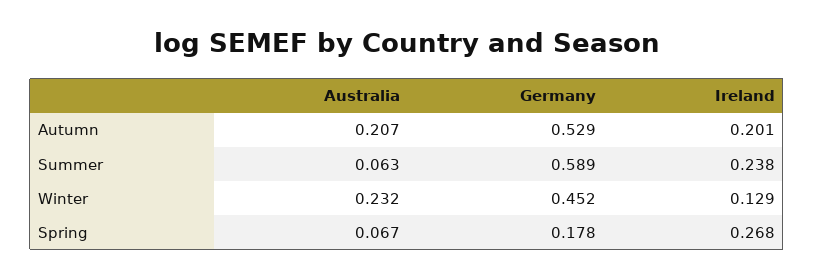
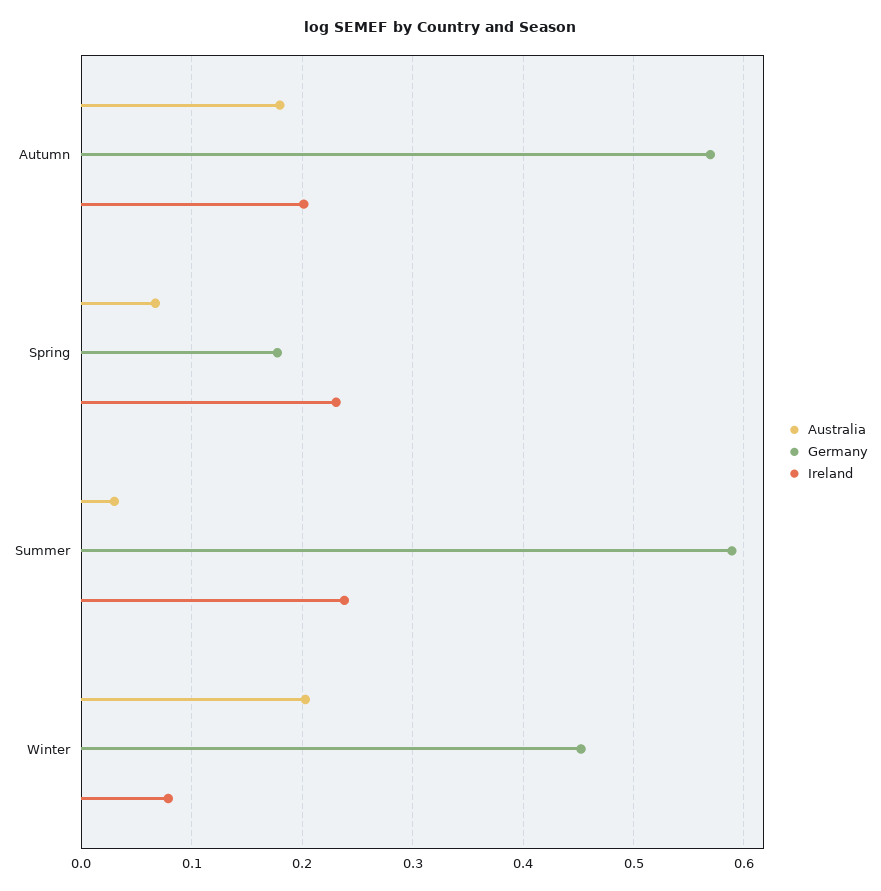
  {
    "Australia": {
-     "Autumn": 0.207,
+     "Autumn": 0.18,
-     "Summer": 0.063,
+     "Summer": 0.03,
-     "Winter": 0.232,
+     "Winter": 0.2,
      "Spring": 0.067
    },
    "Germany": {
-     "Autumn": 0.529,
+     "Autumn": 0.57,
      "Summer": 0.589,
      "Winter": 0.452,
      "Spring": 0.178
    },
    "Ireland": {
      "Autumn": 0.201,
      "Summer": 0.238,
-     "Winter": 0.129,
+     "Winter": 0.08,
-     "Spring": 0.268
+     "Spring": 0.23
    }
  }

